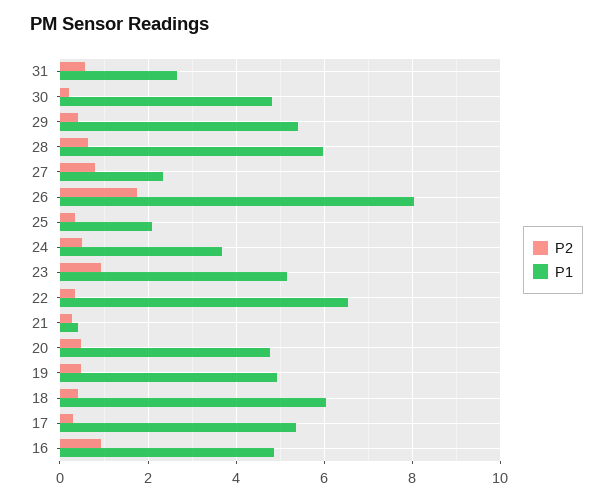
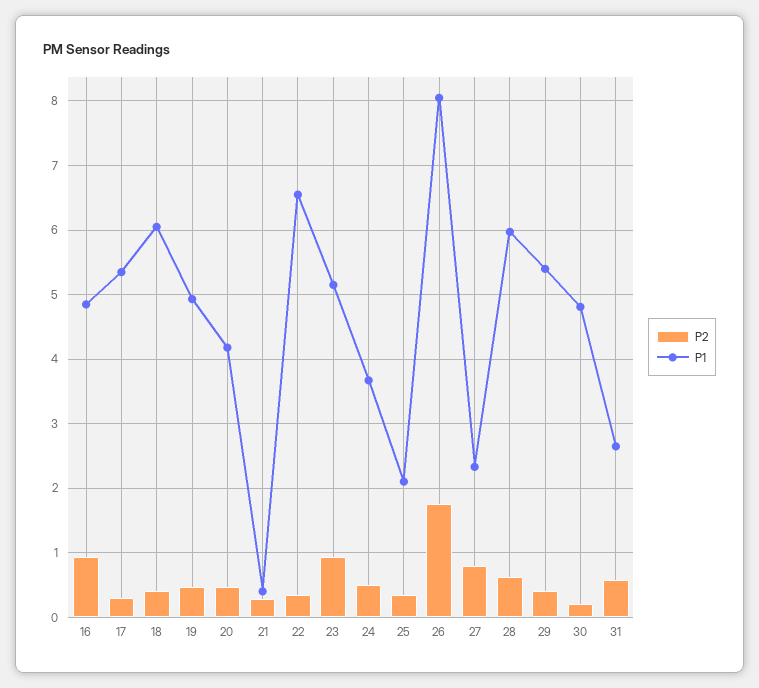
  {
    "P2": {
      "31": 0.6,
      "30": 0.2,
      "29": 0.4,
      "28": 0.6,
      "27": 0.8,
      "26": 1.8,
      "25": 0.4,
      "24": 0.5,
      "23": 0.9,
      "22": 0.4,
      "21": 0.3,
      "20": 0.5,
      "19": 0.5,
      "18": 0.4,
      "17": 0.3,
      "16": 0.9
    },
    "P1": {
      "31": 2.7,
      "30": 4.8,
      "29": 5.4,
      "28": 6,
      "27": 2.3,
      "26": 8.1,
      "25": 2.1,
      "24": 3.7,
      "23": 5.2,
      "22": 6.6,
      "21": 0.4,
-     "20": 4.8,
+     "20": 4.2,
      "19": 4.9,
      "18": 6.1,
      "17": 5.4,
      "16": 4.9
    }
  }

